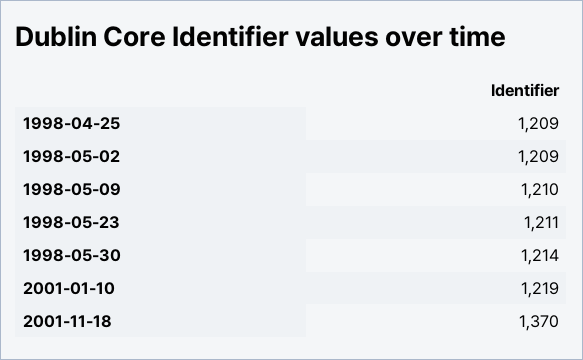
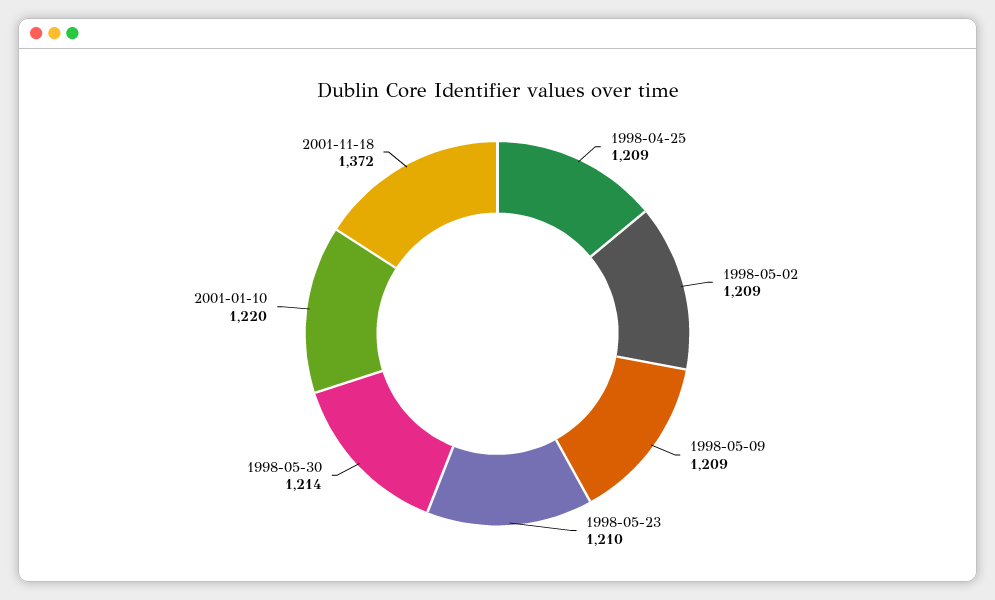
  {
    "1998-04-25": 1209,
    "1998-05-02": 1209,
-   "1998-05-09": 1210,
+   "1998-05-09": 1209,
-   "1998-05-23": 1211,
+   "1998-05-23": 1210,
    "1998-05-30": 1214,
-   "2001-01-10": 1219,
+   "2001-01-10": 1220,
-   "2001-11-18": 1370
+   "2001-11-18": 1372
  }

